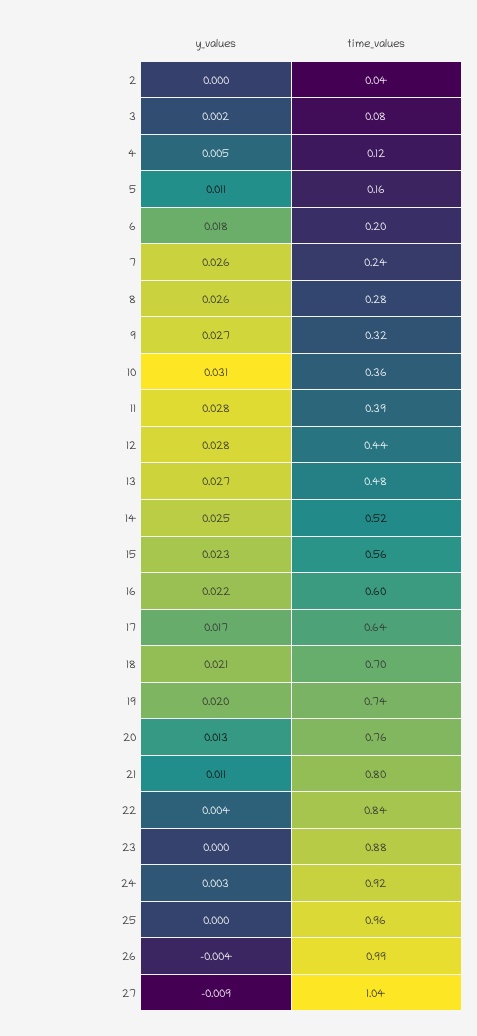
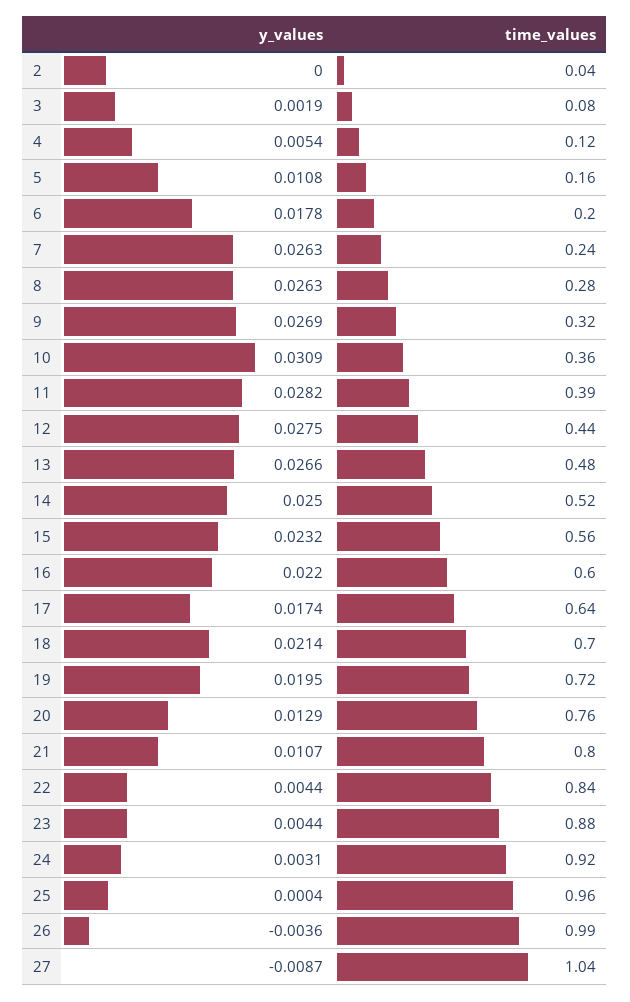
  {
    "y_values": {
      "2": 0,
      "3": 0.0019,
      "4": 0.0054,
      "5": 0.0108,
      "6": 0.0178,
      "7": 0.0263,
      "8": 0.0263,
      "9": 0.0269,
      "10": 0.0309,
      "11": 0.0282,
      "12": 0.0275,
      "13": 0.0266,
      "14": 0.025,
      "15": 0.0232,
      "16": 0.022,
      "17": 0.0174,
      "18": 0.0214,
      "19": 0.0195,
      "20": 0.0129,
      "21": 0.0107,
      "22": 0.0044,
-     "23": 0,
+     "23": 0.0044,
      "24": 0.0031,
      "25": 0.0004,
      "26": -0.0036,
      "27": -0.0087
    },
    "time_values": {
      "2": 0.04,
      "3": 0.08,
      "4": 0.12,
      "5": 0.16,
      "6": 0.2,
      "7": 0.24,
      "8": 0.28,
      "9": 0.32,
      "10": 0.36,
      "11": 0.39,
      "12": 0.44,
      "13": 0.48,
      "14": 0.52,
      "15": 0.56,
      "16": 0.6,
      "17": 0.64,
      "18": 0.7,
-     "19": 0.74,
+     "19": 0.72,
      "20": 0.76,
      "21": 0.8,
      "22": 0.84,
      "23": 0.88,
      "24": 0.92,
      "25": 0.96,
      "26": 0.99,
      "27": 1.04
    }
  }

